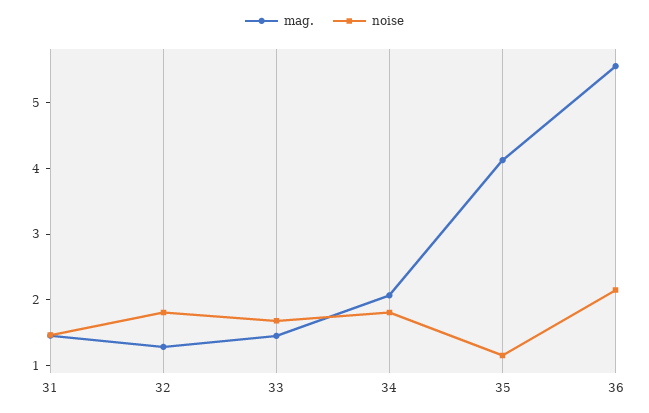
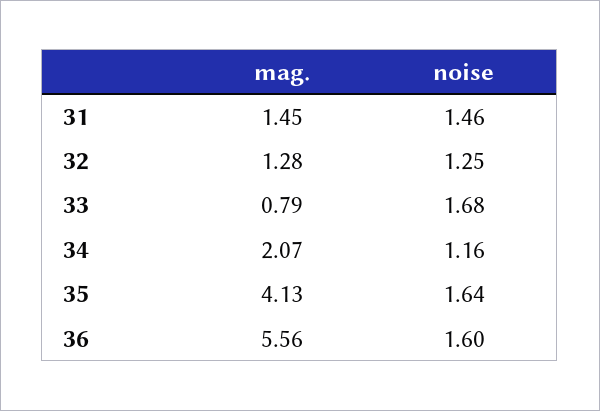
  {
    "mag.": {
      "31": 1.45,
      "32": 1.28,
-     "33": 1.4,
+     "33": 0.79,
      "34": 2.07,
      "35": 4.13,
      "36": 5.56
    },
    "noise": {
      "31": 1.46,
-     "32": 1.8,
+     "32": 1.25,
      "33": 1.68,
-     "34": 1.8,
+     "34": 1.16,
-     "35": 1.2,
+     "35": 1.64,
-     "36": 2.2
+     "36": 1.6
    }
  }

